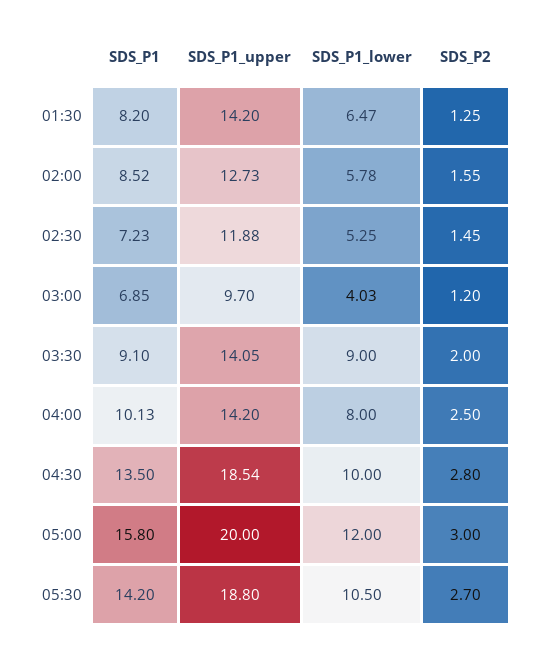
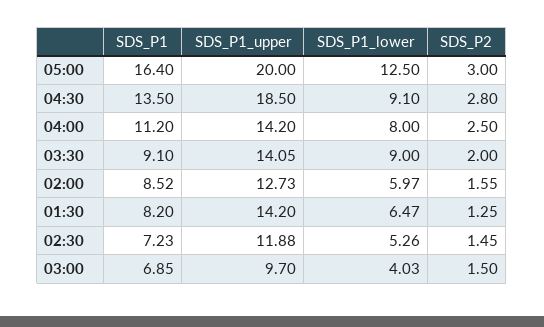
  {
    "SDS_P1": {
      "01:30": 8.2,
      "02:00": 8.52,
      "02:30": 7.23,
      "03:00": 6.85,
      "03:30": 9.1,
-     "04:00": 10.13,
+     "04:00": 11.2,
      "04:30": 13.5,
-     "05:00": 15.8,
+     "05:00": 16.4
-     "05:30": 14.2
    },
    "SDS_P1_upper": {
      "01:30": 14.2,
      "02:00": 12.73,
      "02:30": 11.88,
      "03:00": 9.7,
      "03:30": 14.05,
      "04:00": 14.2,
-     "04:30": 18.54,
+     "04:30": 18.5,
-     "05:00": 20,
+     "05:00": 20
-     "05:30": 18.8
    },
    "SDS_P1_lower": {
      "01:30": 6.47,
-     "02:00": 5.78,
+     "02:00": 5.97,
-     "02:30": 5.25,
+     "02:30": 5.26,
      "03:00": 4.03,
      "03:30": 9,
      "04:00": 8,
-     "04:30": 10,
+     "04:30": 9.1,
-     "05:00": 12,
+     "05:00": 12.5
-     "05:30": 10.5
    },
    "SDS_P2": {
      "01:30": 1.25,
      "02:00": 1.55,
      "02:30": 1.45,
-     "03:00": 1.2,
+     "03:00": 1.5,
      "03:30": 2,
      "04:00": 2.5,
      "04:30": 2.8,
-     "05:00": 3,
+     "05:00": 3
-     "05:30": 2.7
    }
  }

